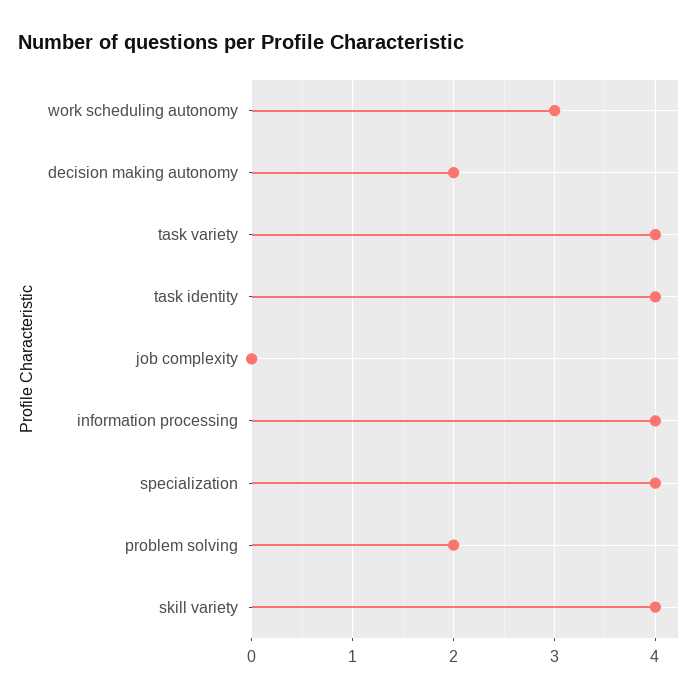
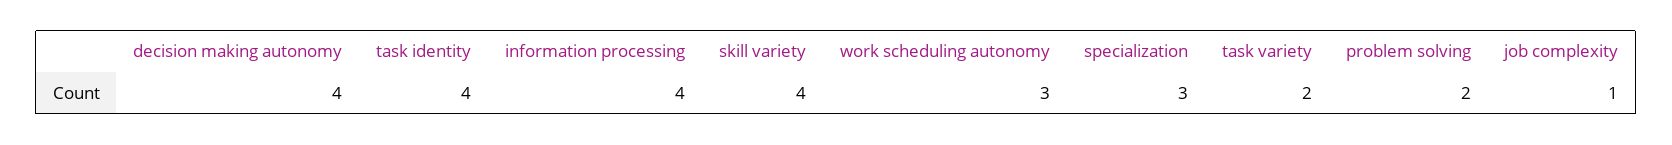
  {
    "work scheduling autonomy": 3,
-   "decision making autonomy": 2,
+   "decision making autonomy": 4,
-   "task variety": 4,
+   "task variety": 2,
    "task identity": 4,
-   "job complexity": 0,
+   "job complexity": 1,
    "information processing": 4,
-   "specialization": 4,
+   "specialization": 3,
    "problem solving": 2,
    "skill variety": 4
  }

